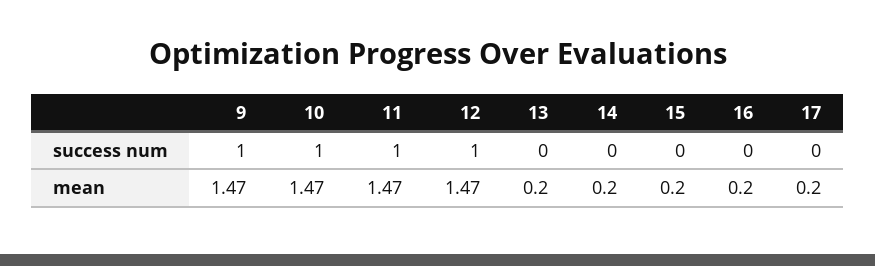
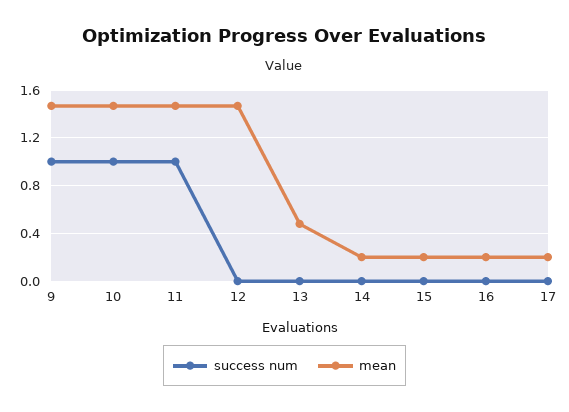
  {
    "success num": {
      "9": 1,
      "10": 1,
      "11": 1,
-     "12": 1,
+     "12": 0,
      "13": 0,
      "14": 0,
      "15": 0,
      "16": 0,
      "17": 0
    },
    "mean": {
      "9": 1.47,
      "10": 1.47,
      "11": 1.47,
      "12": 1.47,
-     "13": 0.2,
+     "13": 0.5,
      "14": 0.2,
      "15": 0.2,
      "16": 0.2,
      "17": 0.2
    }
  }

